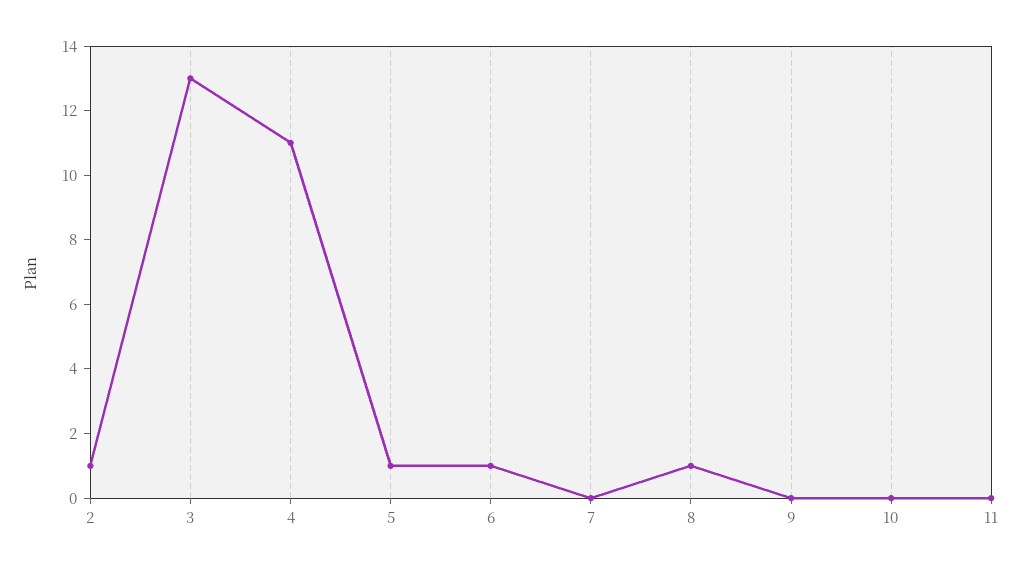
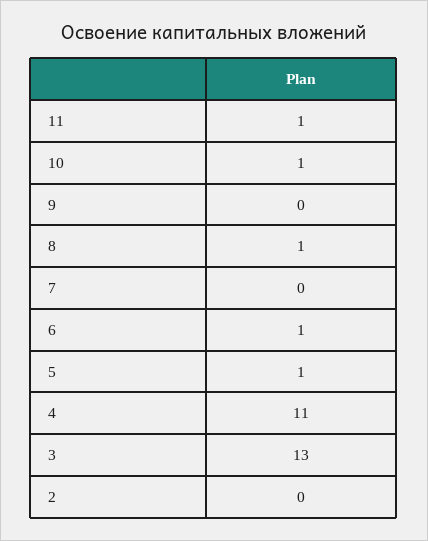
  {
-   "2": 1,
+   "2": 0,
    "3": 13,
    "4": 11,
    "5": 1,
    "6": 1,
    "7": 0,
    "8": 1,
    "9": 0,
-   "10": 0,
+   "10": 1,
-   "11": 0
+   "11": 1
  }

